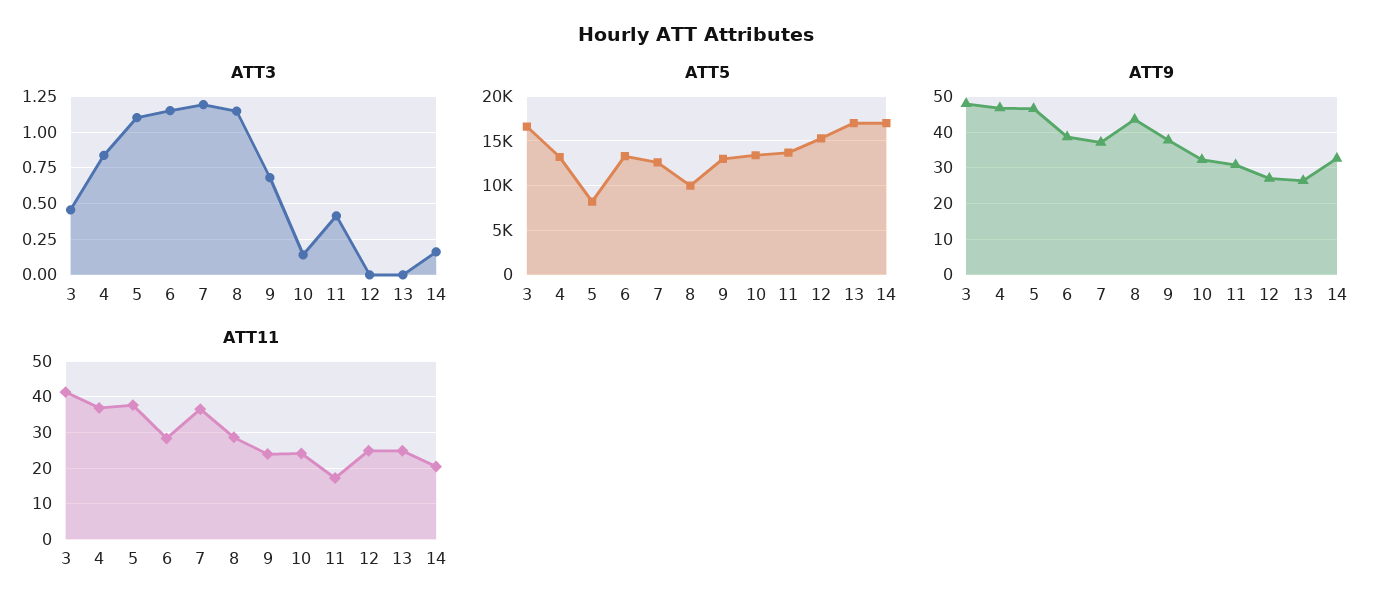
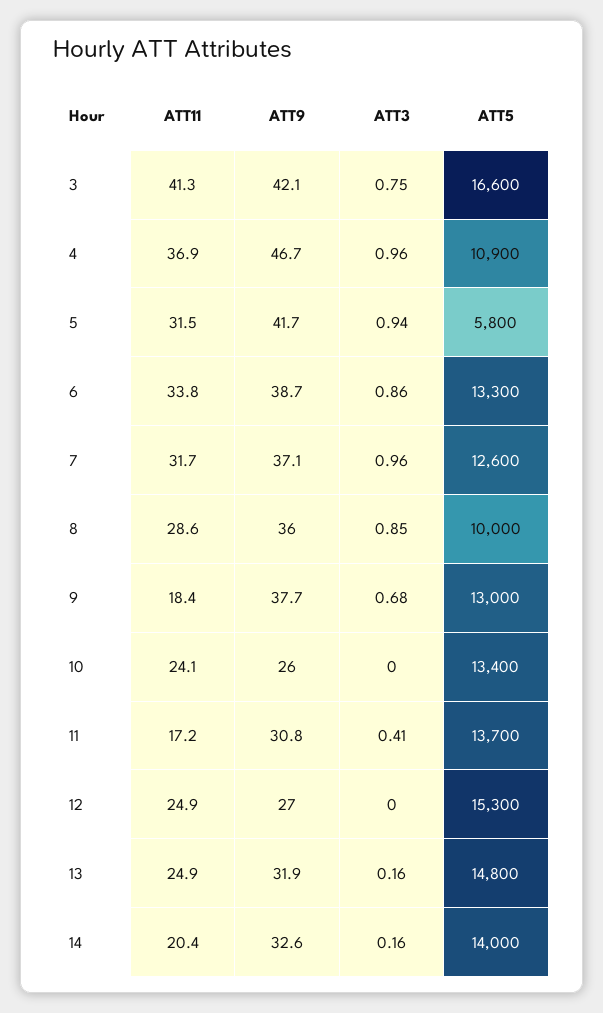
  {
    "ATT3": {
-     "3": 0.45,
+     "3": 0.75,
-     "4": 0.85,
+     "4": 0.96,
-     "5": 1.1,
+     "5": 0.94,
-     "6": 1.15,
+     "6": 0.86,
-     "7": 1.2,
+     "7": 0.96,
-     "8": 1.15,
+     "8": 0.85,
      "9": 0.68,
-     "10": 0.15,
+     "10": 0,
      "11": 0.41,
      "12": 0,
-     "13": 0,
+     "13": 0.16,
      "14": 0.16
    },
    "ATT5": {
      "3": 16600,
-     "4": 13000,
+     "4": 10900,
-     "5": 8000,
+     "5": 5800,
      "6": 13300,
      "7": 12600,
      "8": 10000,
      "9": 13000,
      "10": 13400,
      "11": 13700,
      "12": 15300,
-     "13": 17000,
+     "13": 14800,
-     "14": 17000
+     "14": 14000
    },
    "ATT9": {
-     "3": 48,
+     "3": 42.1,
      "4": 46.7,
-     "5": 46,
+     "5": 41.7,
      "6": 38.7,
      "7": 37.1,
-     "8": 44,
+     "8": 36,
      "9": 37.7,
-     "10": 32,
+     "10": 26,
      "11": 30.8,
      "12": 27,
-     "13": 26,
+     "13": 31.9,
      "14": 32.6
    },
    "ATT11": {
      "3": 41.3,
      "4": 36.9,
-     "5": 38,
+     "5": 31.5,
-     "6": 28,
+     "6": 33.8,
-     "7": 36,
+     "7": 31.7,
      "8": 28.6,
-     "9": 24,
+     "9": 18.4,
      "10": 24.1,
      "11": 17.2,
      "12": 24.9,
      "13": 24.9,
      "14": 20.4
    }
  }

